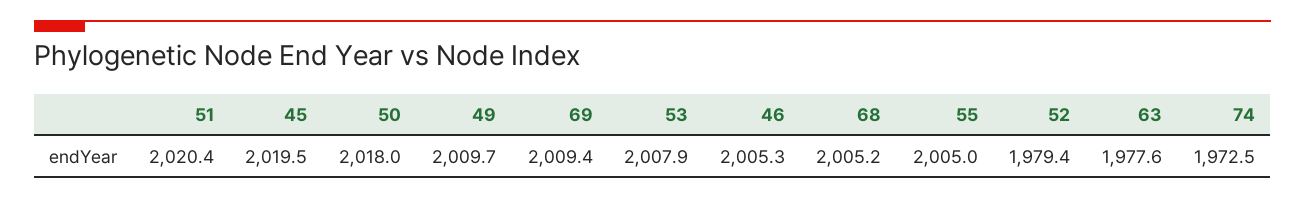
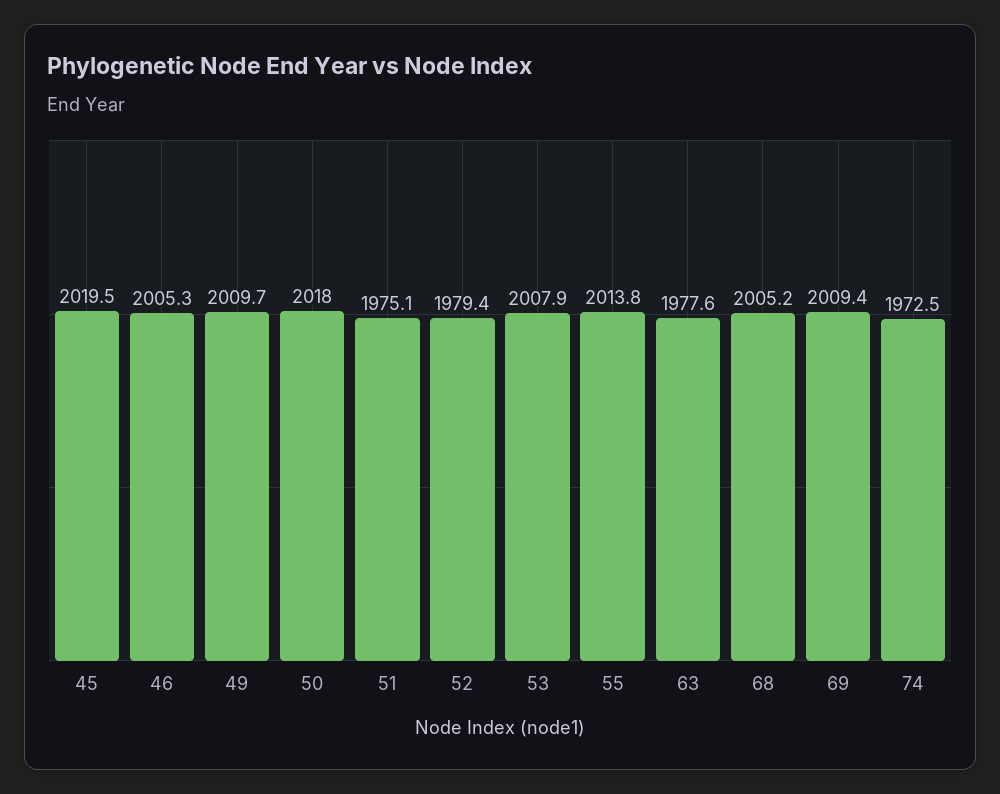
  {
-   "51": 2020.4,
+   "51": 1975.1,
    "45": 2019.5,
    "50": 2018,
    "49": 2009.7,
    "69": 2009.4,
    "53": 2007.9,
    "46": 2005.3,
    "68": 2005.2,
-   "55": 2005,
+   "55": 2013.8,
    "52": 1979.4,
    "63": 1977.6,
    "74": 1972.5
  }

